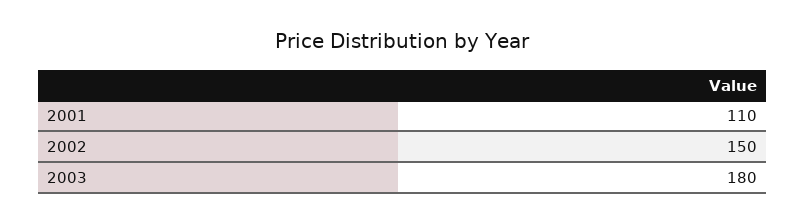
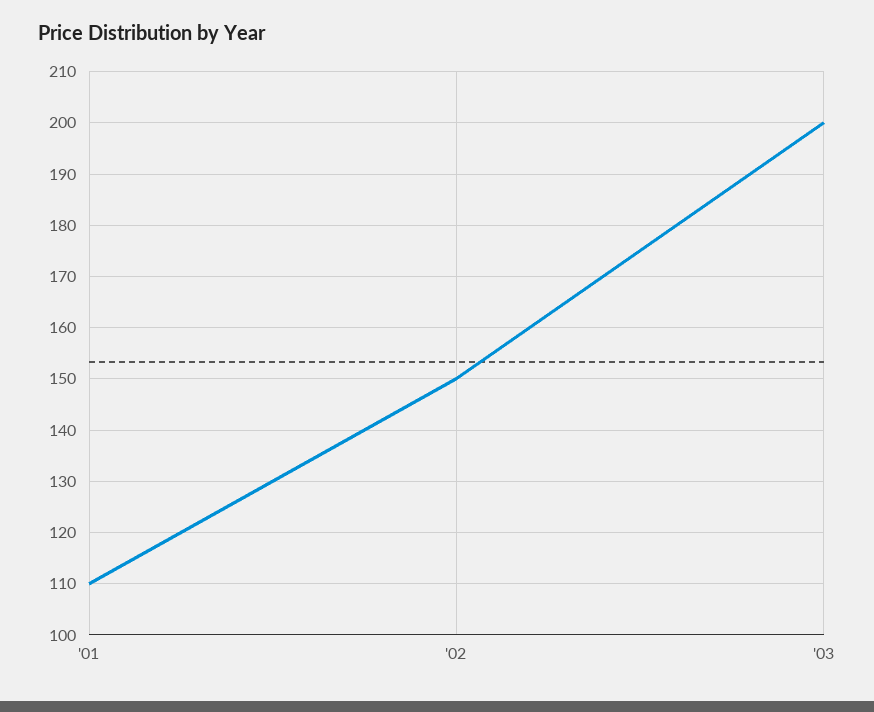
  {
    "2001": 110,
    "2002": 150,
-   "2003": 180
+   "2003": 200
  }

